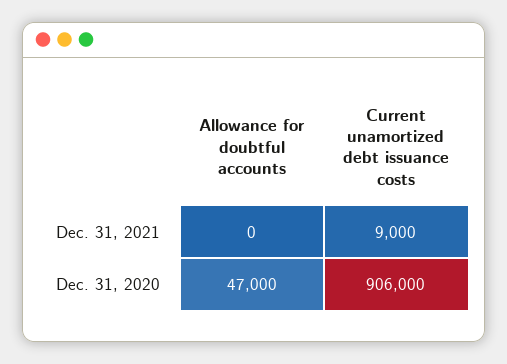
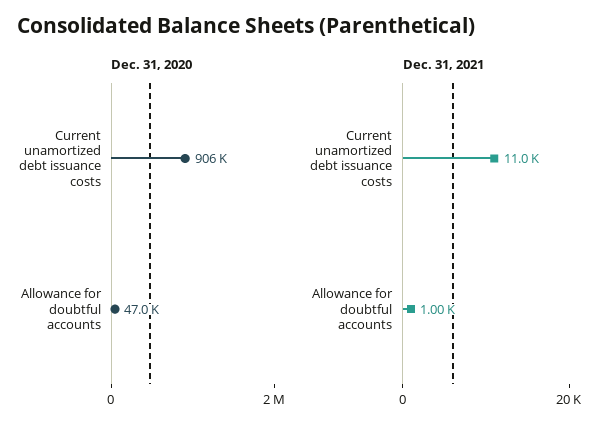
  {
    "Dec. 31, 2021": {
-     "Allowance for doubtful accounts": 0,
+     "Allowance for doubtful accounts": 1000,
-     "Current unamortized debt issuance costs": 9000
+     "Current unamortized debt issuance costs": 11000
    },
    "Dec. 31, 2020": {
      "Allowance for doubtful accounts": 47000,
      "Current unamortized debt issuance costs": 906000
    }
  }

